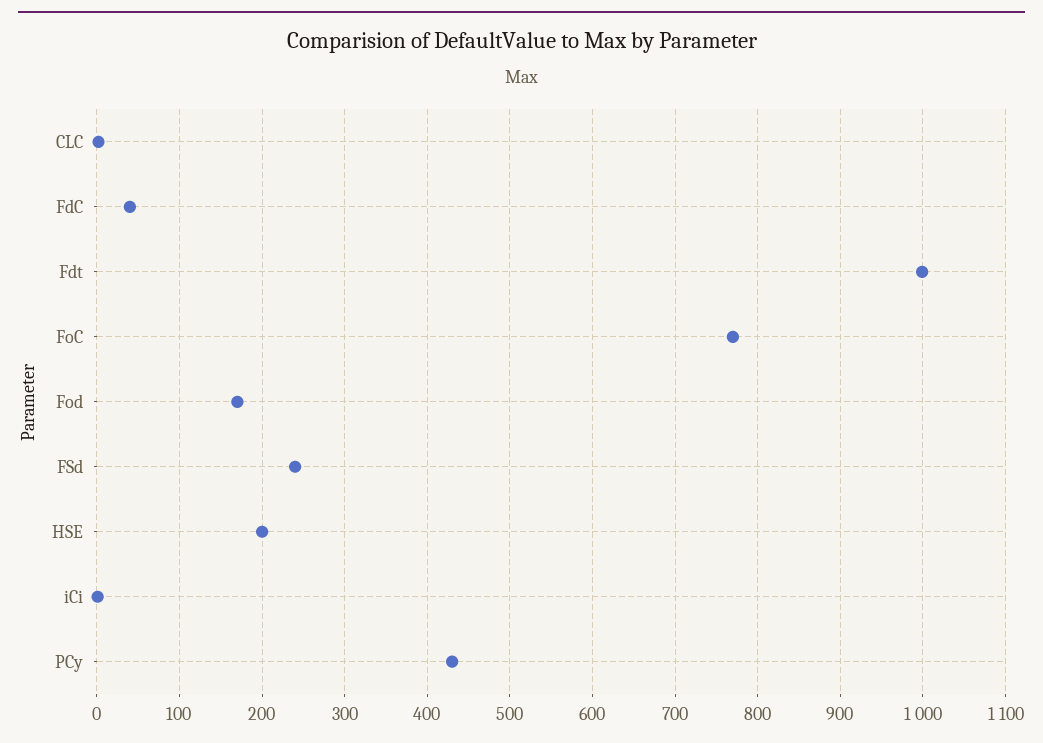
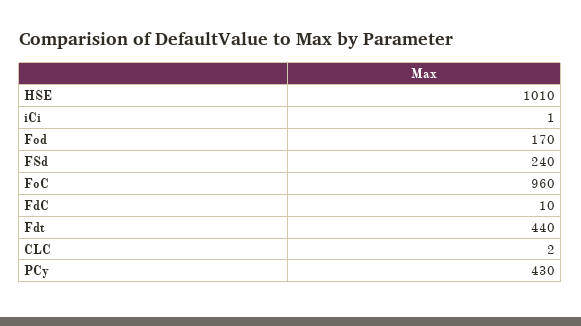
  {
    "CLC": 2,
-   "FdC": 40,
+   "FdC": 10,
-   "Fdt": 1000,
+   "Fdt": 440,
-   "FoC": 770,
+   "FoC": 960,
    "Fod": 170,
    "FSd": 240,
-   "HSE": 200,
+   "HSE": 1010,
    "iCi": 1,
    "PCy": 430
  }

